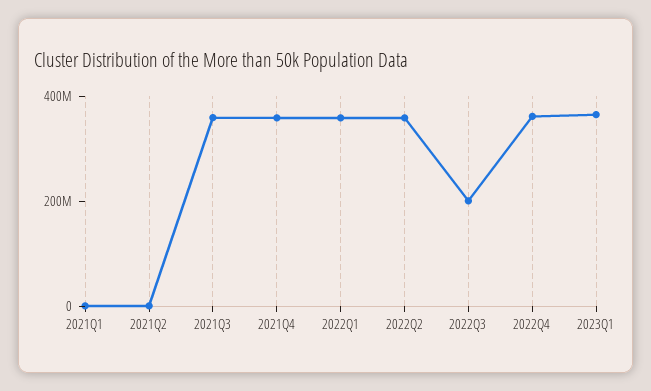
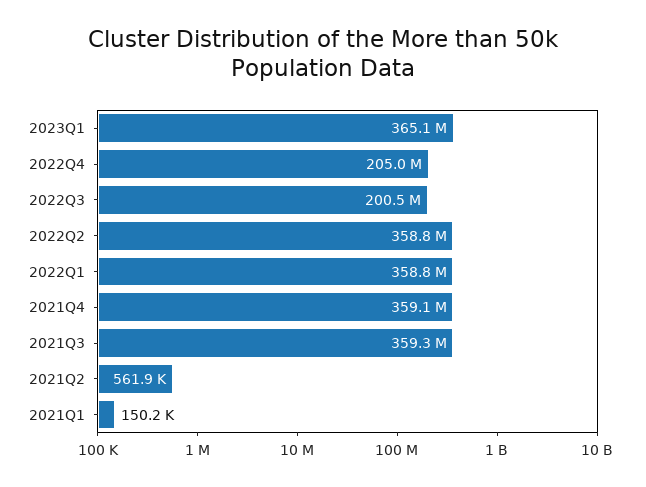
  {
    "2021Q1": 150200,
    "2021Q2": 561900,
    "2021Q3": 359300000,
    "2021Q4": 359100000,
    "2022Q1": 358800000,
    "2022Q2": 358800000,
    "2022Q3": 200500000,
-   "2022Q4": 350000000,
+   "2022Q4": 205000000,
    "2023Q1": 365100000
  }

